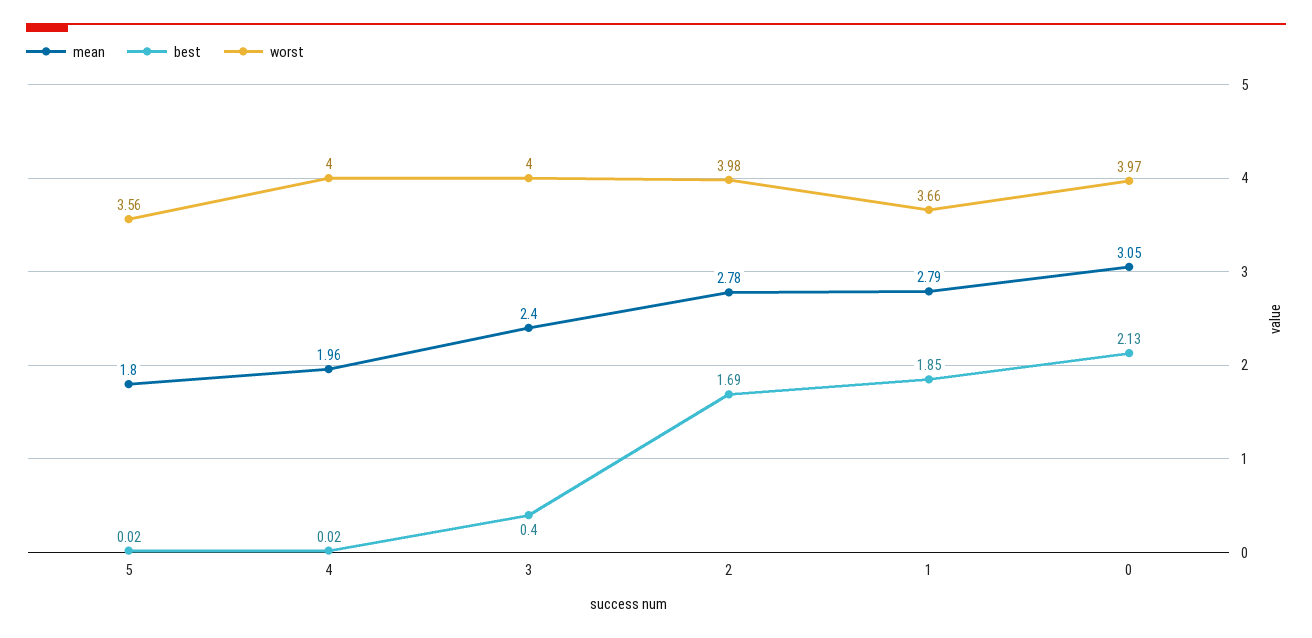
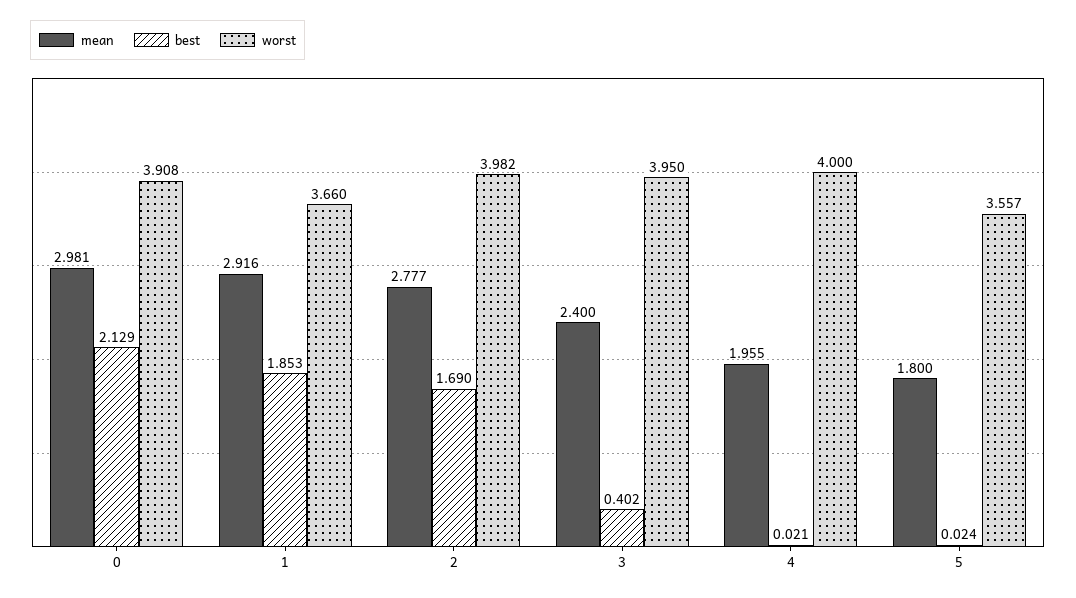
  {
    "mean": {
      "5": 1.8,
      "4": 1.955,
      "3": 2.4,
      "2": 2.777,
-     "1": 2.79,
+     "1": 2.916,
-     "0": 3.05
+     "0": 2.981
    },
    "best": {
      "5": 0.024,
      "4": 0.021,
      "3": 0.402,
      "2": 1.69,
      "1": 1.853,
      "0": 2.129
    },
    "worst": {
      "5": 3.557,
      "4": 4,
-     "3": 4,
+     "3": 3.95,
      "2": 3.982,
      "1": 3.66,
-     "0": 3.97
+     "0": 3.908
    }
  }

